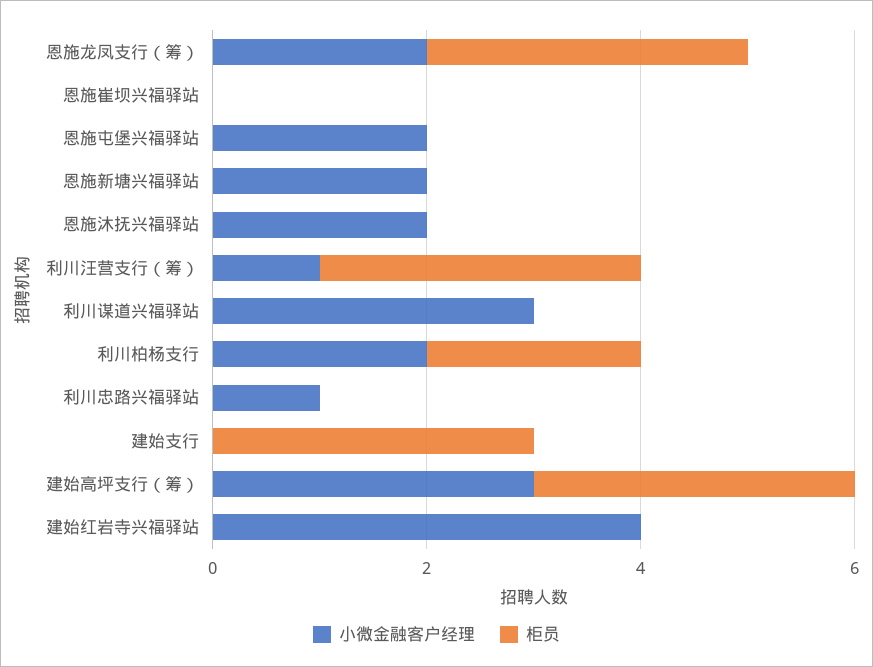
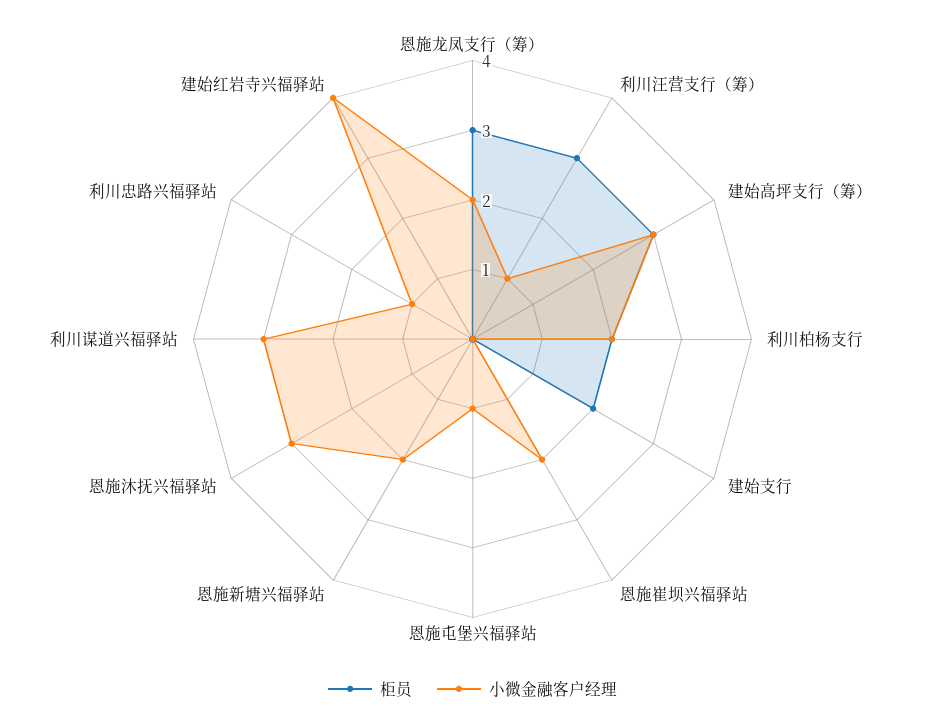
  {
    "小微金融客户经理": {
      "恩施龙凤支行（筹）": 2,
-     "恩施崔坝兴福驿站": 0,
+     "恩施崔坝兴福驿站": 2,
-     "恩施屯堡兴福驿站": 2,
+     "恩施屯堡兴福驿站": 1,
      "恩施新塘兴福驿站": 2,
-     "恩施沐抚兴福驿站": 2,
+     "恩施沐抚兴福驿站": 3,
      "利川汪营支行（筹）": 1,
      "利川谋道兴福驿站": 3,
      "利川柏杨支行": 2,
      "利川忠路兴福驿站": 1,
      "建始支行": 0,
      "建始高坪支行（筹）": 3,
      "建始红岩寺兴福驿站": 4
    },
    "柜员": {
      "恩施龙凤支行（筹）": 3,
      "恩施崔坝兴福驿站": 0,
      "恩施屯堡兴福驿站": 0,
      "恩施新塘兴福驿站": 0,
      "恩施沐抚兴福驿站": 0,
      "利川汪营支行（筹）": 3,
      "利川谋道兴福驿站": 0,
      "利川柏杨支行": 2,
      "利川忠路兴福驿站": 0,
-     "建始支行": 3,
+     "建始支行": 2,
      "建始高坪支行（筹）": 3,
      "建始红岩寺兴福驿站": 0
    }
  }

